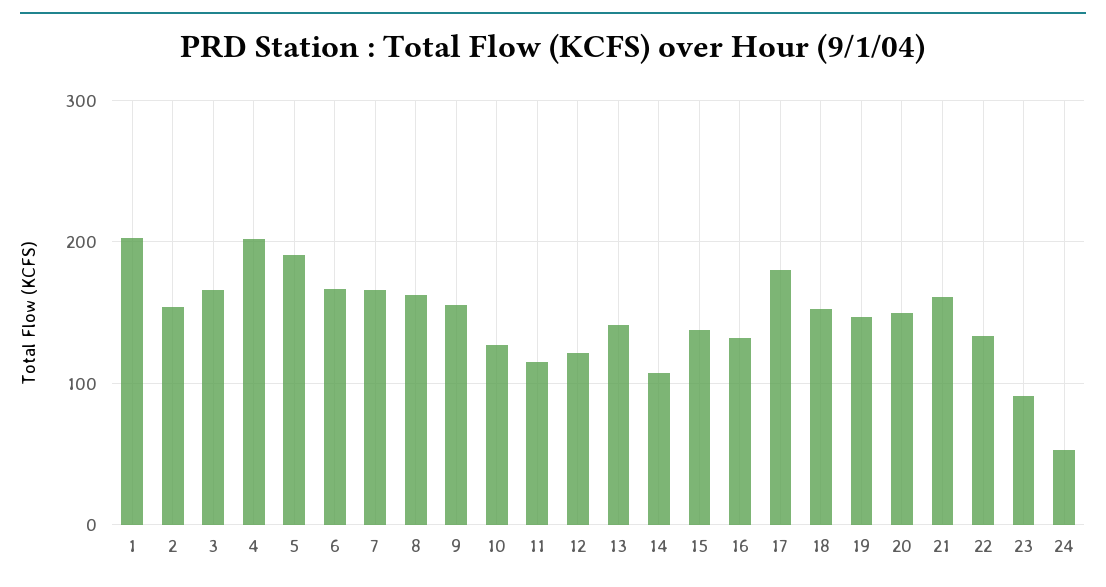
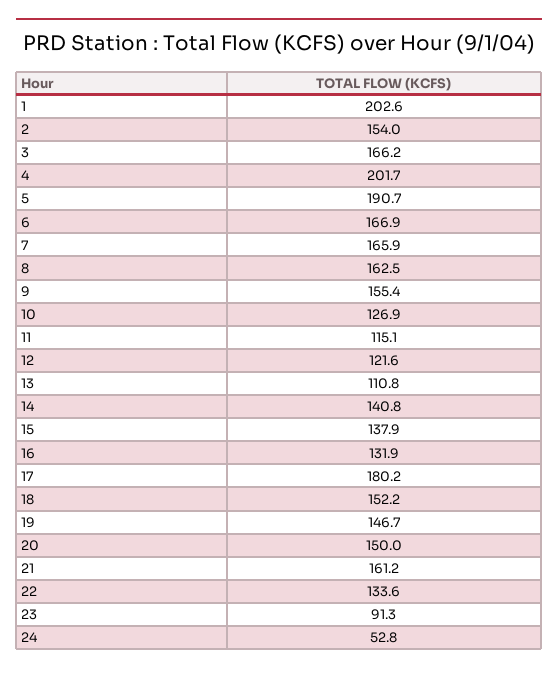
  {
    "1": 202.6,
    "2": 154,
    "3": 166.2,
    "4": 201.7,
    "5": 190.7,
    "6": 166.9,
    "7": 165.9,
    "8": 162.5,
    "9": 155.4,
    "10": 126.9,
    "11": 115.1,
    "12": 121.6,
-   "13": 140,
+   "13": 110.8,
-   "14": 110,
+   "14": 140.8,
    "15": 137.9,
    "16": 131.9,
    "17": 180.2,
    "18": 152.2,
    "19": 146.7,
    "20": 150,
    "21": 161.2,
    "22": 133.6,
    "23": 91.3,
    "24": 52.8
  }

